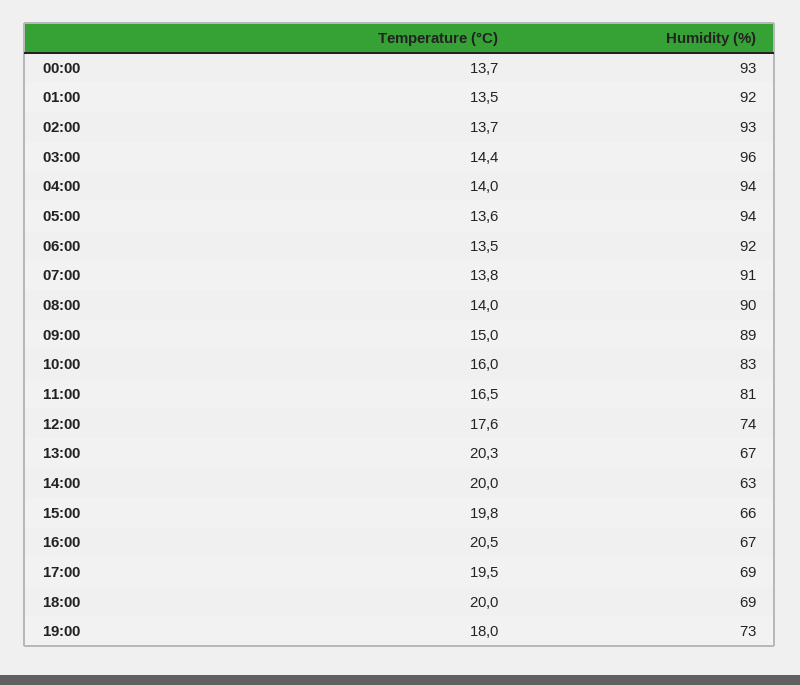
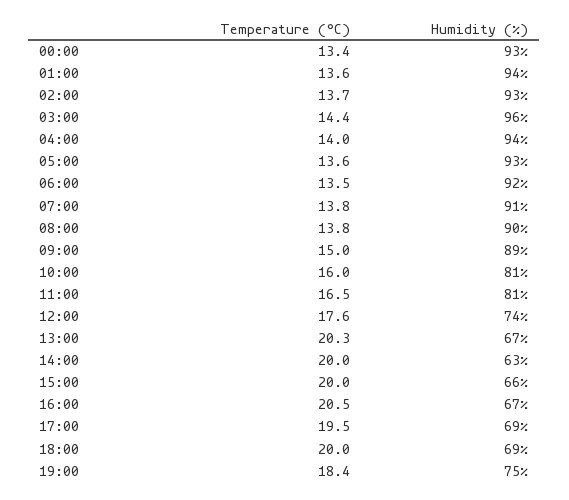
  {
    "Temperature (°C)": {
-     "00:00": 13.7,
+     "00:00": 13.4,
-     "01:00": 13.5,
+     "01:00": 13.6,
      "02:00": 13.7,
      "03:00": 14.4,
      "04:00": 14,
      "05:00": 13.6,
      "06:00": 13.5,
      "07:00": 13.8,
-     "08:00": 14,
+     "08:00": 13.8,
      "09:00": 15,
      "10:00": 16,
      "11:00": 16.5,
      "12:00": 17.6,
      "13:00": 20.3,
      "14:00": 20,
-     "15:00": 19.8,
+     "15:00": 20,
      "16:00": 20.5,
      "17:00": 19.5,
      "18:00": 20,
-     "19:00": 18
+     "19:00": 18.4
    },
    "Humidity (%)": {
      "00:00": 93,
-     "01:00": 92,
+     "01:00": 94,
      "02:00": 93,
      "03:00": 96,
      "04:00": 94,
-     "05:00": 94,
+     "05:00": 93,
      "06:00": 92,
      "07:00": 91,
      "08:00": 90,
      "09:00": 89,
-     "10:00": 83,
+     "10:00": 81,
      "11:00": 81,
      "12:00": 74,
      "13:00": 67,
      "14:00": 63,
      "15:00": 66,
      "16:00": 67,
      "17:00": 69,
      "18:00": 69,
-     "19:00": 73
+     "19:00": 75
    }
  }

